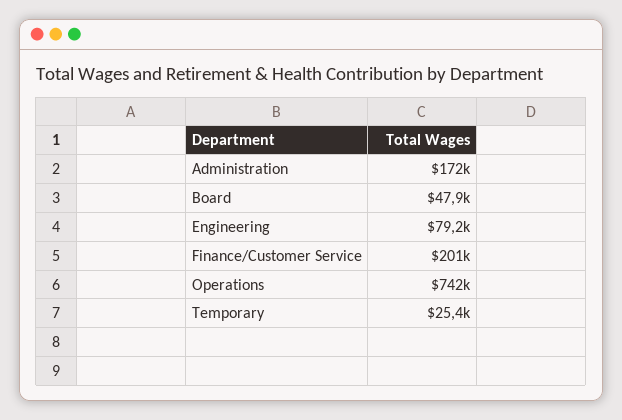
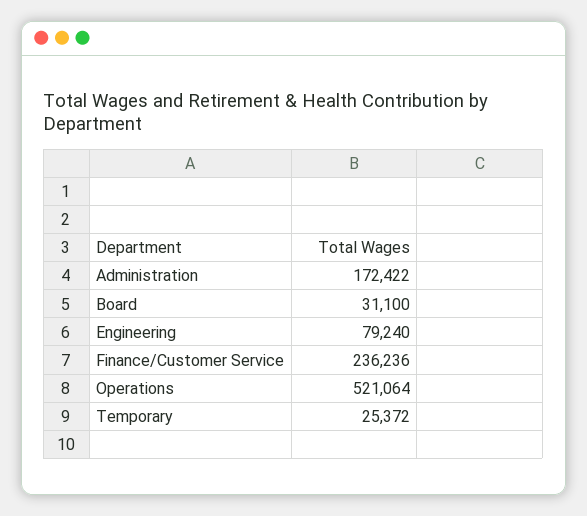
  {
    "Administration": 172422,
-   "Board": 47900,
+   "Board": 31100,
    "Engineering": 79240,
-   "Finance/Customer Service": 201000,
+   "Finance/Customer Service": 236236,
-   "Operations": 742000,
+   "Operations": 521064,
    "Temporary": 25372
  }

